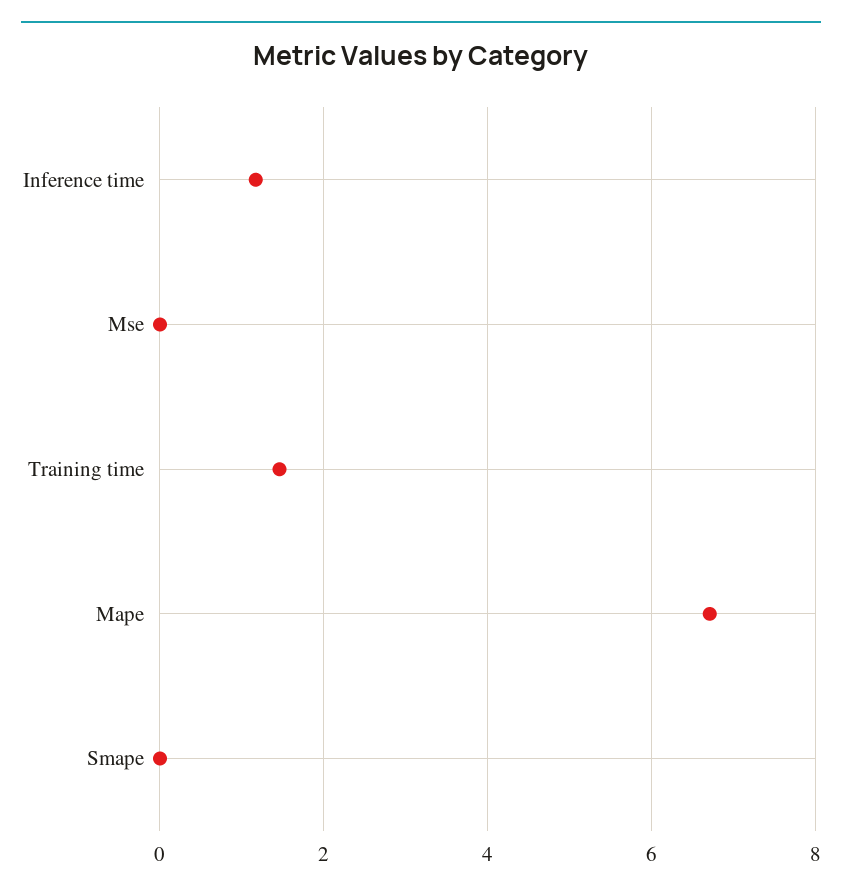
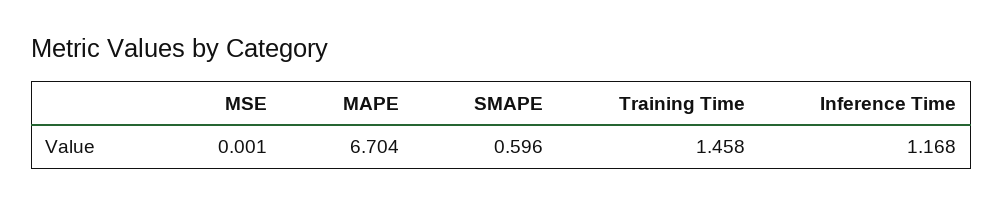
  {
    "Inference time": 1.168,
    "Mse": 0.001,
    "Training time": 1.458,
    "Mape": 6.704,
-   "Smape": 0
+   "Smape": 0.596
  }

